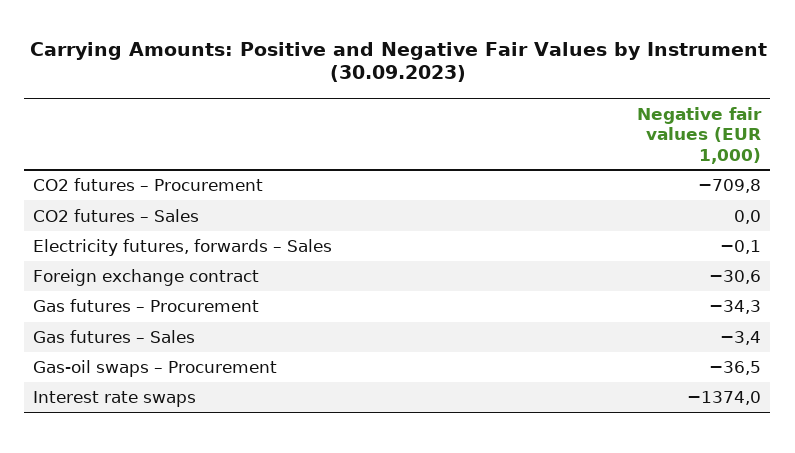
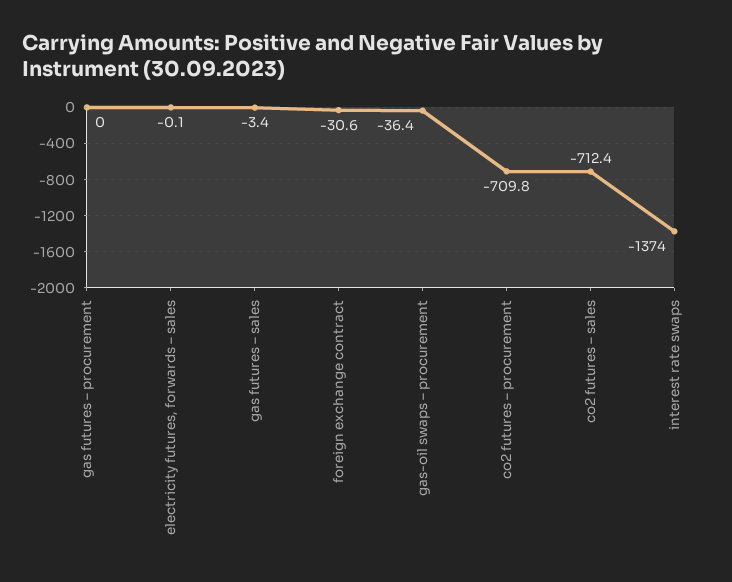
  {
    "CO2 futures – Procurement": -709.8,
-   "CO2 futures – Sales": 0,
+   "CO2 futures – Sales": -712.4,
    "Electricity futures, forwards – Sales": -0.1,
    "Foreign exchange contract": -30.6,
-   "Gas futures – Procurement": -34.3,
+   "Gas futures – Procurement": 0,
    "Gas futures – Sales": -3.4,
-   "Gas-oil swaps – Procurement": -36.5,
+   "Gas-oil swaps – Procurement": -36.4,
    "Interest rate swaps": -1374
  }

